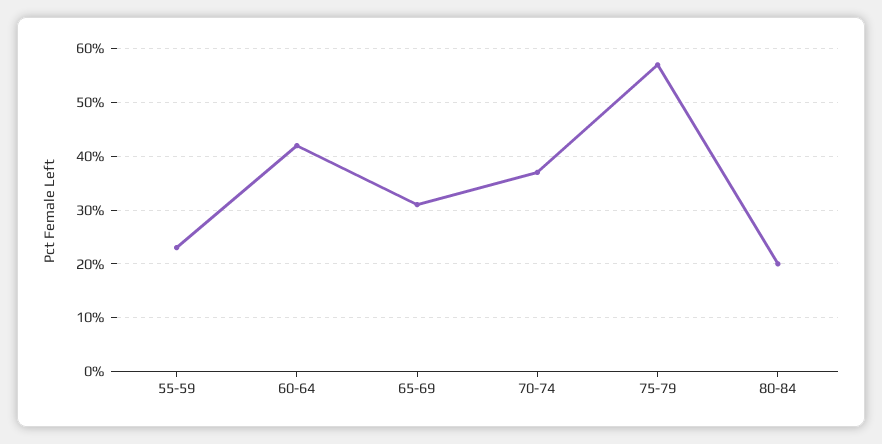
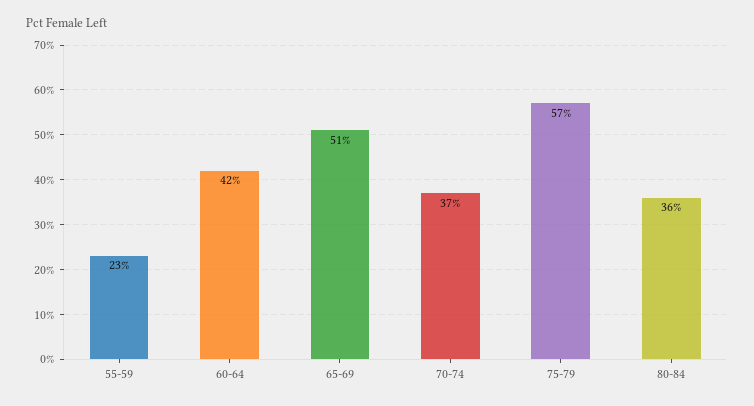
  {
    "55-59": 23,
    "60-64": 42,
-   "65-69": 30,
+   "65-69": 51,
    "70-74": 37,
    "75-79": 57,
-   "80-84": 20
+   "80-84": 36
  }

